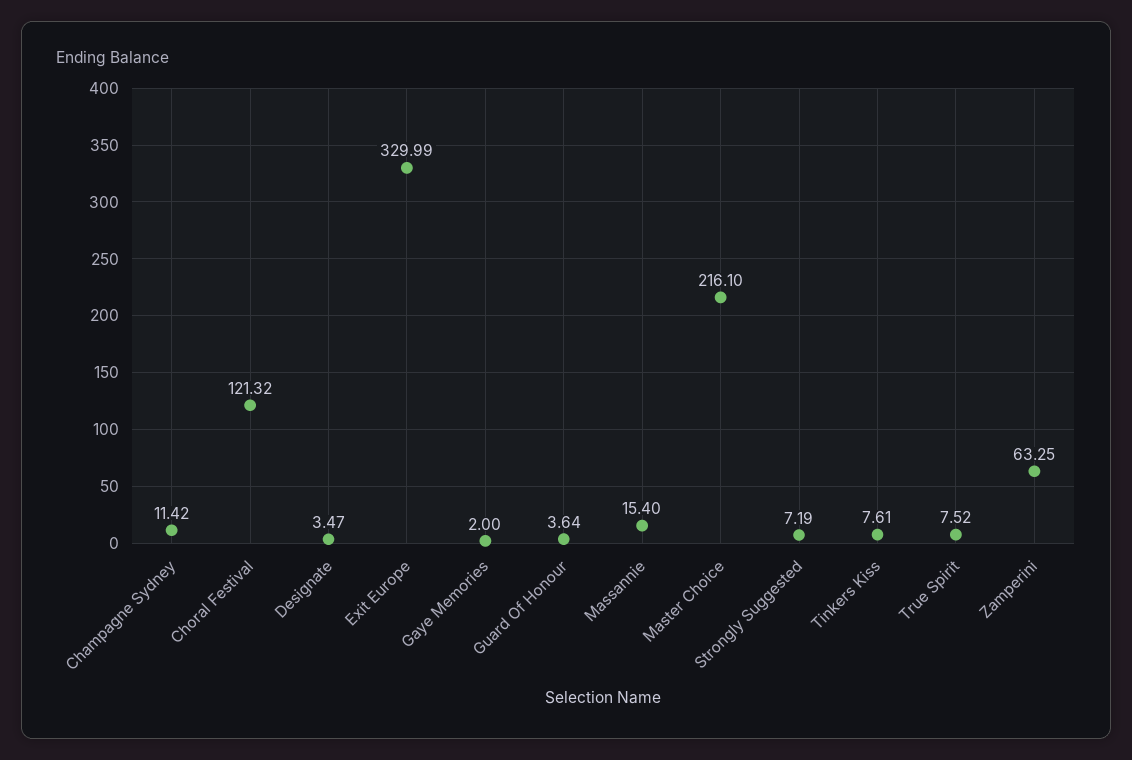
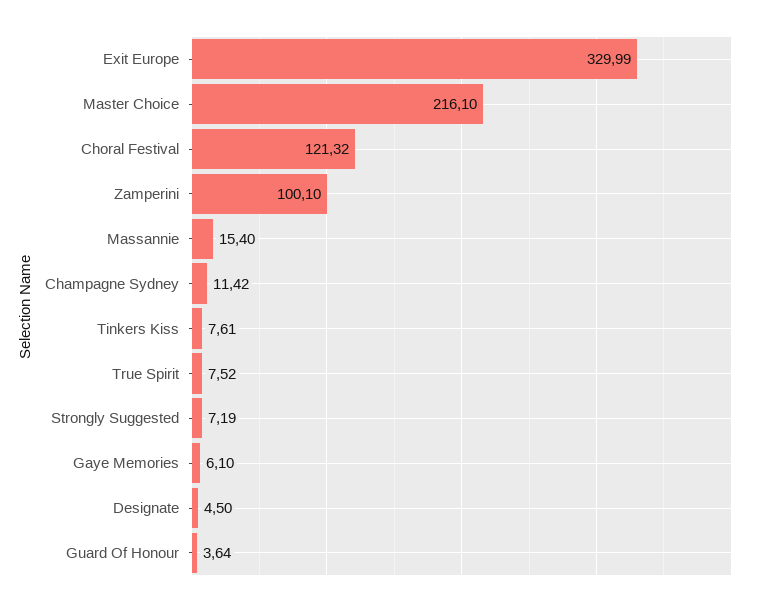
  {
    "Champagne Sydney": 11.42,
    "Choral Festival": 121.32,
-   "Designate": 3.47,
+   "Designate": 4.5,
    "Exit Europe": 329.99,
-   "Gaye Memories": 2,
+   "Gaye Memories": 6.1,
    "Guard Of Honour": 3.64,
    "Massannie": 15.4,
    "Master Choice": 216.1,
    "Strongly Suggested": 7.19,
    "Tinkers Kiss": 7.61,
    "True Spirit": 7.52,
-   "Zamperini": 63.25
+   "Zamperini": 100.1
  }

